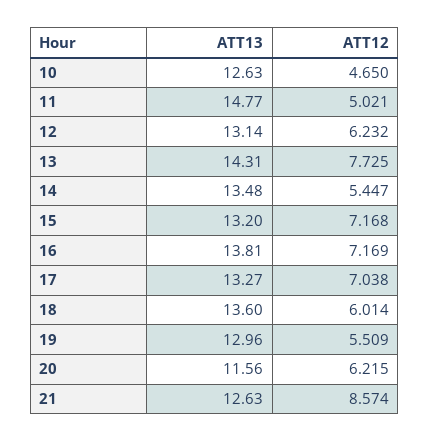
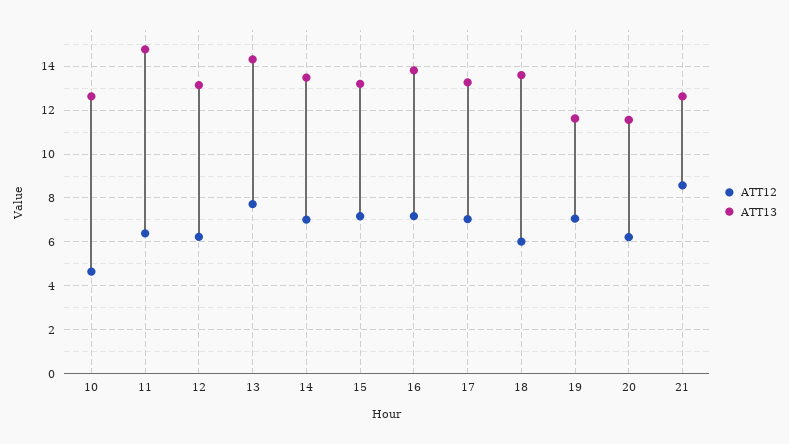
  {
    "ATT13": {
      "10": 12.63,
      "11": 14.77,
      "12": 13.14,
      "13": 14.31,
      "14": 13.48,
      "15": 13.2,
      "16": 13.81,
      "17": 13.27,
      "18": 13.6,
-     "19": 12.96,
+     "19": 11.5,
      "20": 11.56,
      "21": 12.63
    },
    "ATT12": {
      "10": 4.65,
-     "11": 5.021,
+     "11": 6.5,
      "12": 6.232,
      "13": 7.725,
-     "14": 5.447,
+     "14": 7,
      "15": 7.168,
      "16": 7.169,
      "17": 7.038,
      "18": 6.014,
-     "19": 5.509,
+     "19": 7,
      "20": 6.215,
      "21": 8.574
    }
  }

